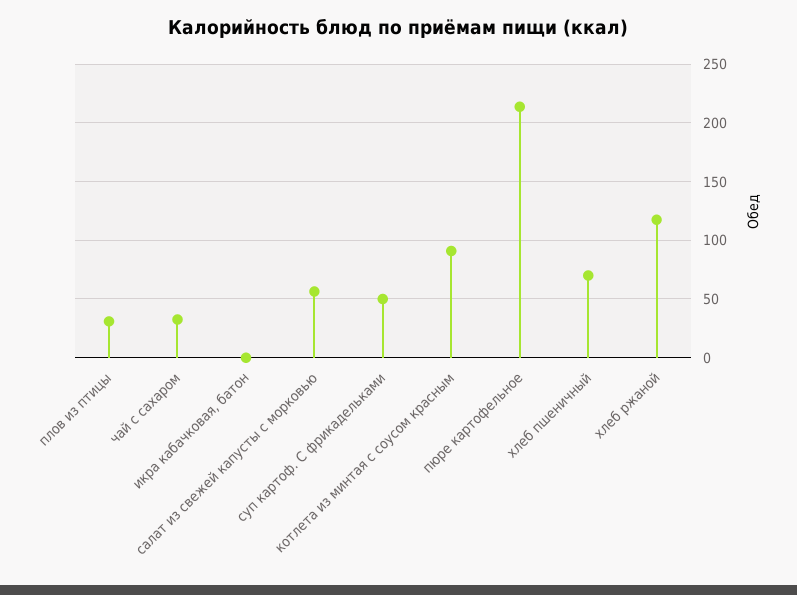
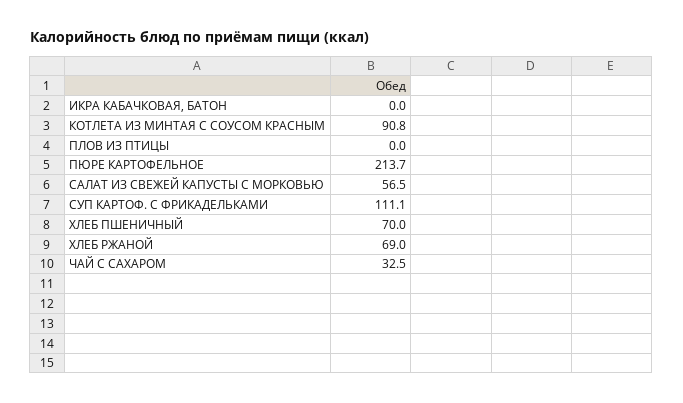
  {
-   "плов из птицы": 30,
+   "плов из птицы": 0,
    "чай с сахаром": 32.5,
    "икра кабачковая, батон": 0,
    "салат из свежей капусты с морковью": 56.5,
-   "суп картоф. С фрикадельками": 50,
+   "суп картоф. С фрикадельками": 111.1,
    "котлета из минтая с соусом красным": 90.8,
    "пюре картофельное": 213.7,
    "хлеб пшеничный": 70,
-   "хлеб ржаной": 120
+   "хлеб ржаной": 69
  }

